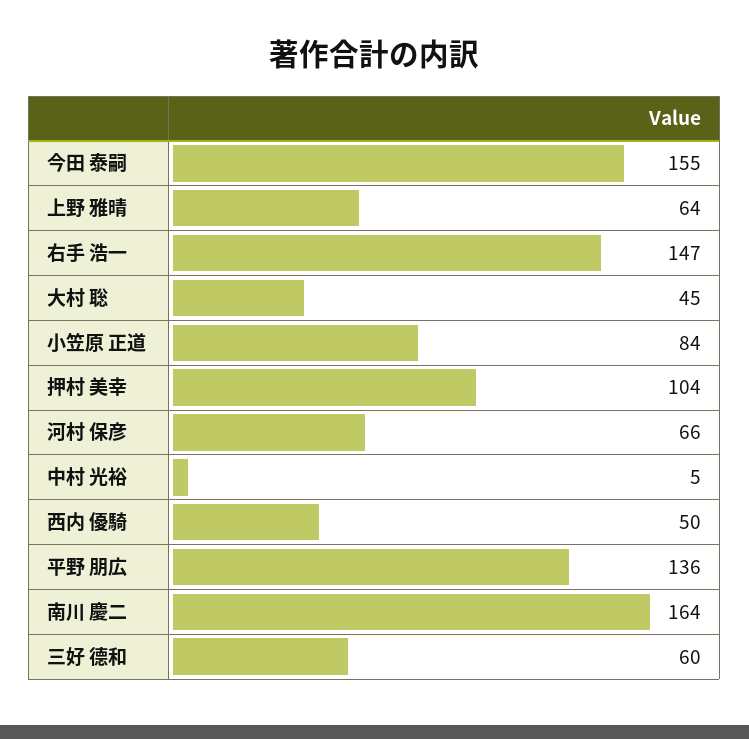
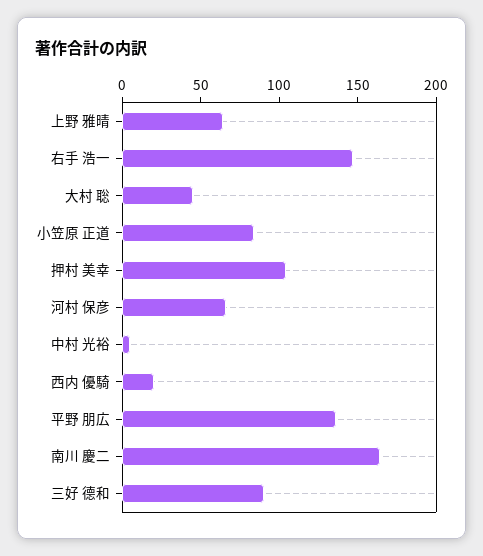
  {
-   "今田 泰嗣": 155,
    "上野 雅晴": 64,
    "右手 浩一": 147,
    "大村 聡": 45,
    "小笠原 正道": 84,
    "押村 美幸": 104,
    "河村 保彦": 66,
    "中村 光裕": 5,
-   "西内 優騎": 50,
+   "西内 優騎": 20,
    "平野 朋広": 136,
    "南川 慶二": 164,
-   "三好 德和": 60
+   "三好 德和": 90
  }

